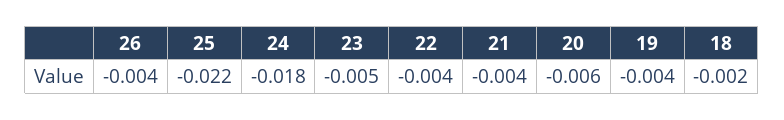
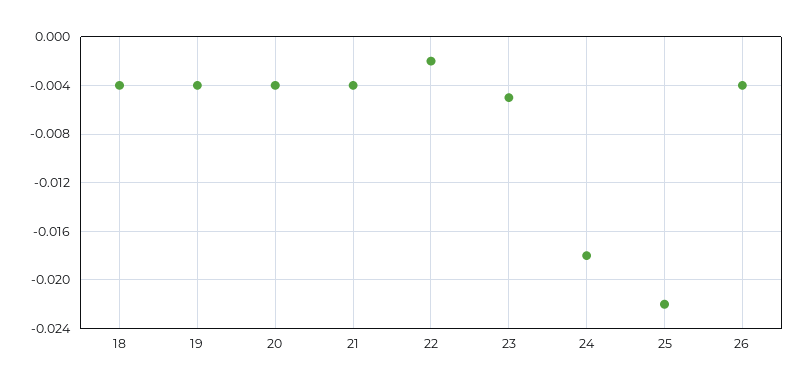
  {
    "26": -0.004,
    "25": -0.022,
    "24": -0.018,
    "23": -0.005,
-   "22": -0.004,
+   "22": -0.002,
    "21": -0.004,
-   "20": -0.006,
+   "20": -0.004,
    "19": -0.004,
-   "18": -0.002
+   "18": -0.004
  }

